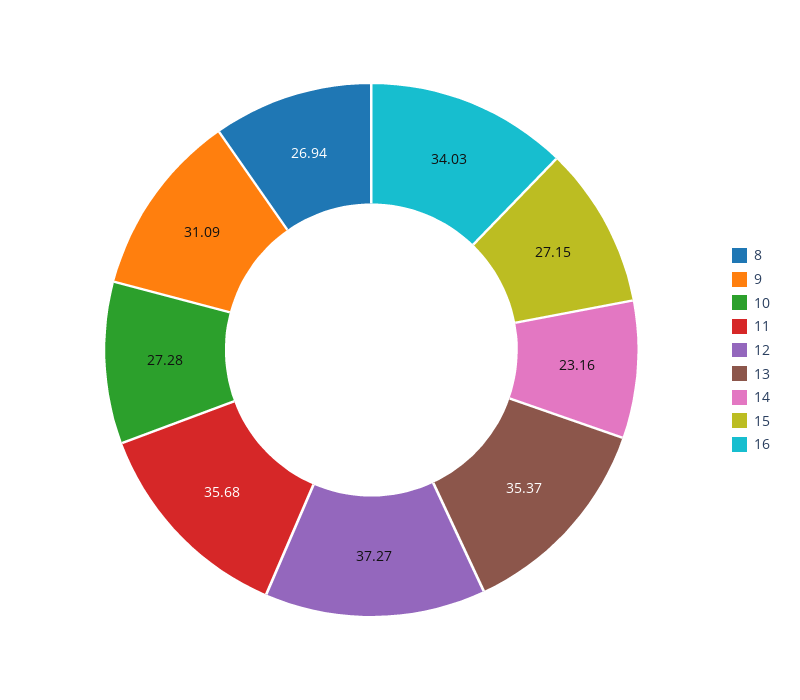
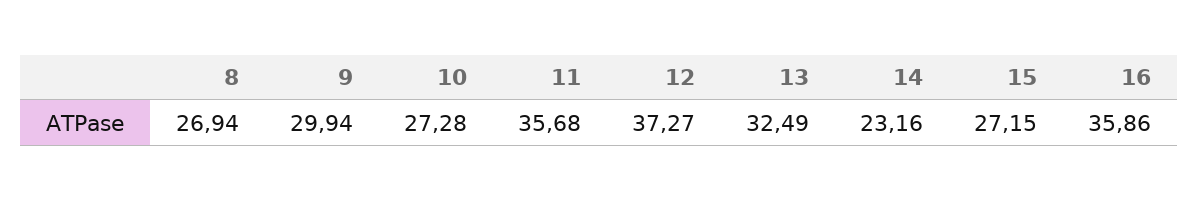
  {
    "8": 26.94,
-   "9": 31.09,
+   "9": 29.94,
    "10": 27.28,
    "11": 35.68,
    "12": 37.27,
-   "13": 35.37,
+   "13": 32.49,
    "14": 23.16,
    "15": 27.15,
-   "16": 34.03
+   "16": 35.86
  }

